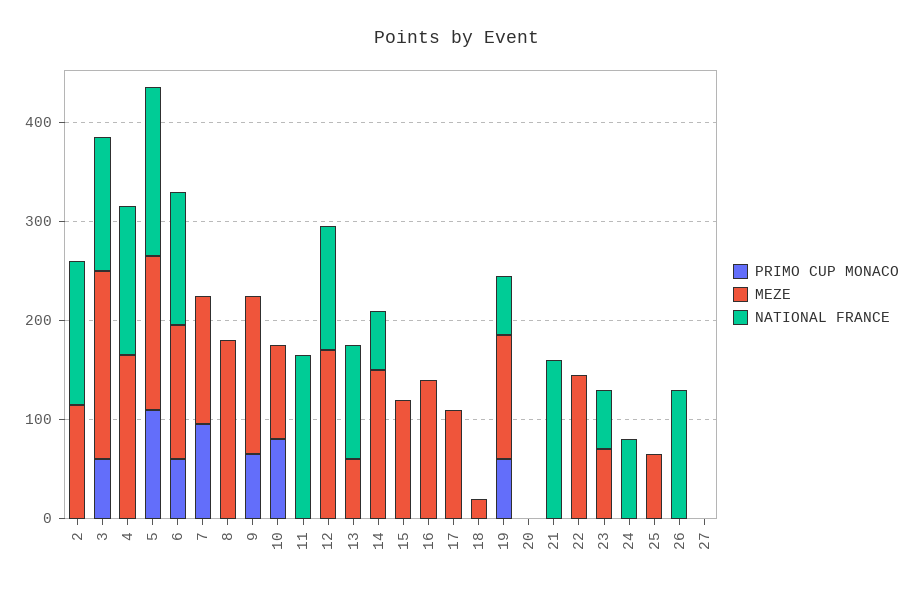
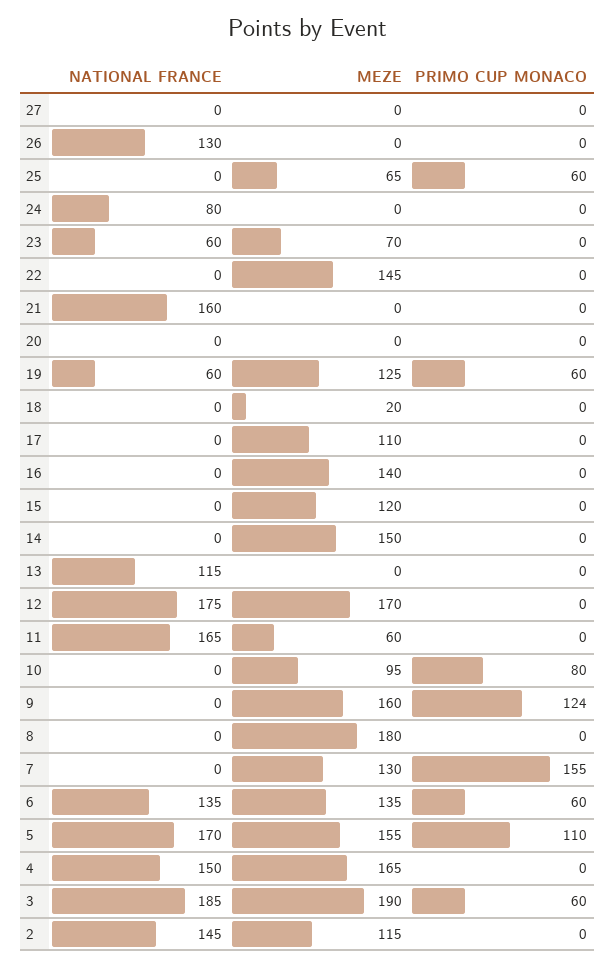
  {
    "PRIMO CUP MONACO": {
      "2": 0,
      "3": 60,
      "4": 0,
      "5": 110,
      "6": 60,
-     "7": 100,
+     "7": 155,
      "8": 0,
-     "9": 60,
+     "9": 124,
      "10": 80,
      "11": 0,
      "12": 0,
      "13": 0,
      "14": 0,
      "15": 0,
      "16": 0,
      "17": 0,
      "18": 0,
      "19": 60,
      "20": 0,
      "21": 0,
      "22": 0,
      "23": 0,
      "24": 0,
-     "25": 0,
+     "25": 60,
      "26": 0,
      "27": 0
    },
    "MEZE": {
      "2": 115,
      "3": 190,
      "4": 165,
      "5": 155,
      "6": 135,
      "7": 130,
      "8": 180,
      "9": 160,
      "10": 95,
-     "11": 0,
+     "11": 60,
      "12": 170,
-     "13": 60,
+     "13": 0,
      "14": 150,
      "15": 120,
      "16": 140,
      "17": 110,
      "18": 20,
      "19": 125,
      "20": 0,
      "21": 0,
      "22": 145,
      "23": 70,
      "24": 0,
      "25": 65,
      "26": 0,
      "27": 0
    },
    "NATIONAL FRANCE": {
      "2": 145,
-     "3": 140,
+     "3": 185,
      "4": 150,
      "5": 170,
      "6": 135,
      "7": 0,
      "8": 0,
      "9": 0,
      "10": 0,
      "11": 165,
-     "12": 120,
+     "12": 175,
      "13": 115,
-     "14": 60,
+     "14": 0,
      "15": 0,
      "16": 0,
      "17": 0,
      "18": 0,
      "19": 60,
      "20": 0,
      "21": 160,
      "22": 0,
      "23": 60,
      "24": 80,
      "25": 0,
      "26": 130,
      "27": 0
    }
  }

